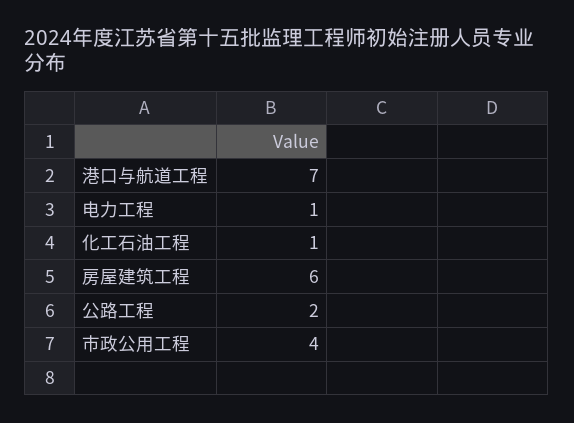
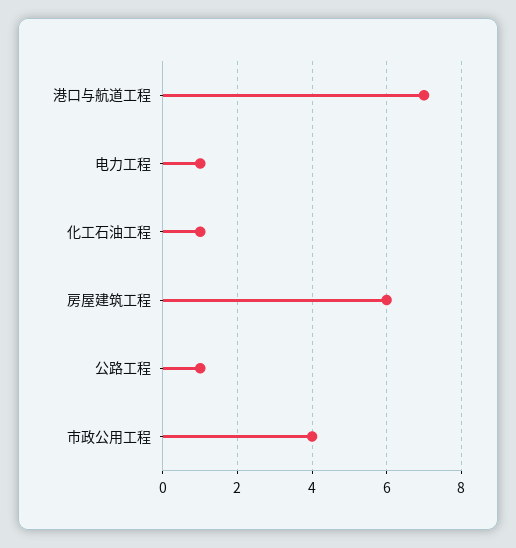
  {
    "港口与航道工程": 7,
    "电力工程": 1,
    "化工石油工程": 1,
    "房屋建筑工程": 6,
-   "公路工程": 2,
+   "公路工程": 1,
    "市政公用工程": 4
  }

